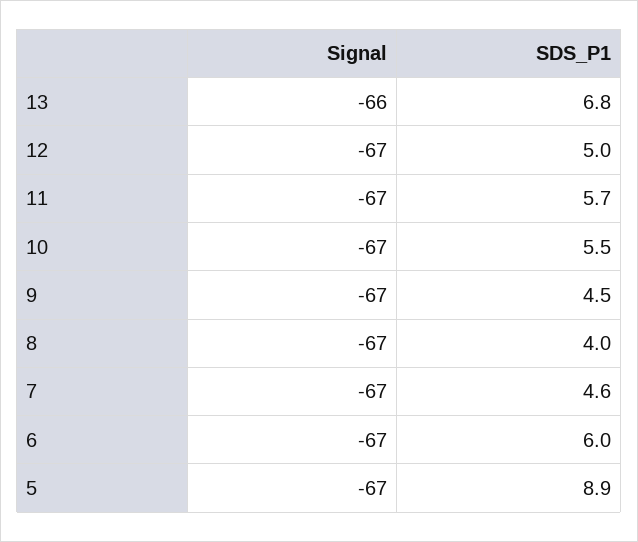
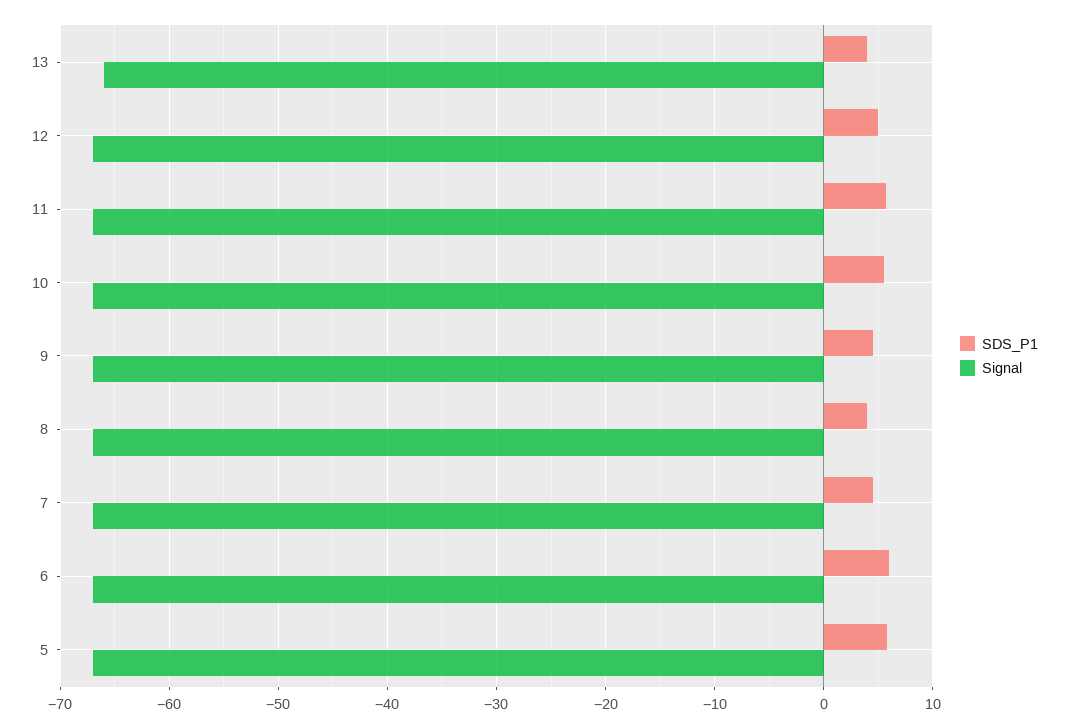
  {
    "Signal": {
      "13": -66,
      "12": -67,
      "11": -67,
      "10": -67,
      "9": -67,
      "8": -67,
      "7": -67,
      "6": -67,
      "5": -67
    },
    "SDS_P1": {
-     "13": 6.8,
+     "13": 4,
      "12": 5,
      "11": 5.7,
      "10": 5.5,
      "9": 4.5,
      "8": 4,
      "7": 4.6,
      "6": 6,
-     "5": 8.9
+     "5": 6
    }
  }

